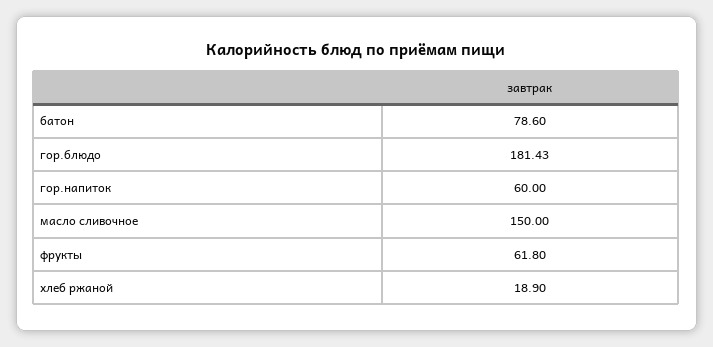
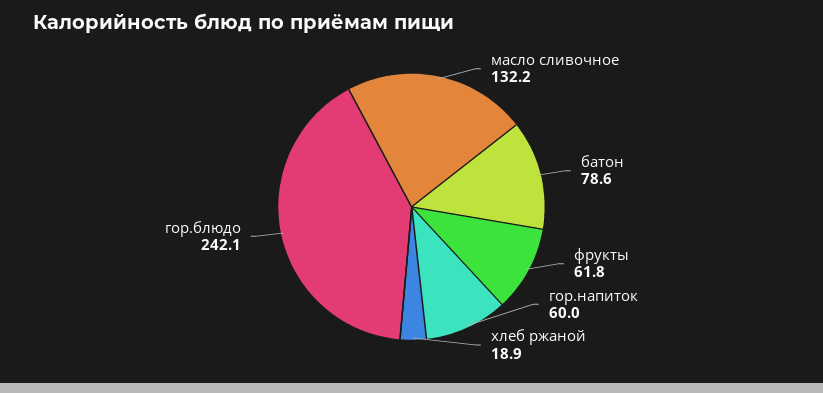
  {
    "батон": 78.6,
-   "гор.блюдо": 181.43,
+   "гор.блюдо": 242.1,
    "гор.напиток": 60,
-   "масло сливочное": 150,
+   "масло сливочное": 132.2,
    "фрукты": 61.8,
    "хлеб ржаной": 18.9
  }

